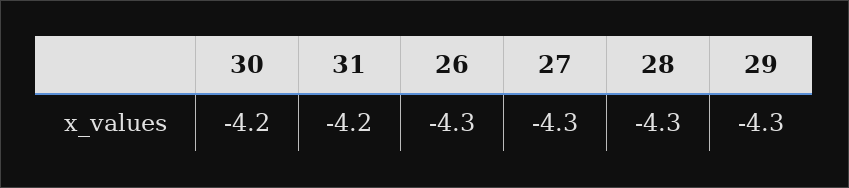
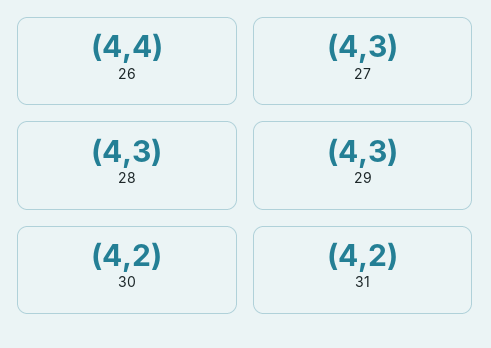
  {
    "30": -4.2,
    "31": -4.2,
-   "26": -4.3,
+   "26": -4.4,
    "27": -4.3,
    "28": -4.3,
    "29": -4.3
  }

